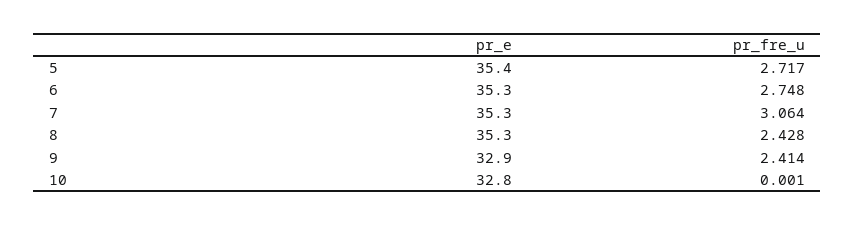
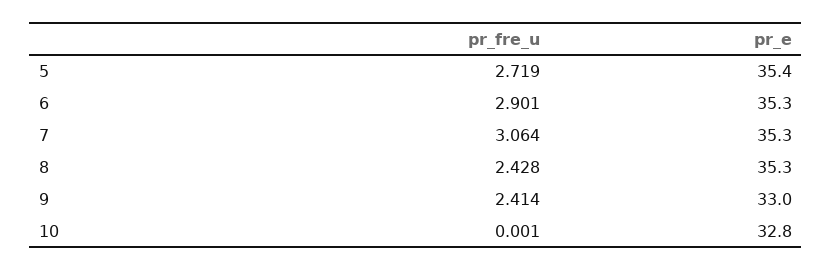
  {
    "pr_e": {
      "5": 35.4,
      "6": 35.3,
      "7": 35.3,
      "8": 35.3,
-     "9": 32.9,
+     "9": 33,
      "10": 32.8
    },
    "pr_fre_u": {
-     "5": 2.717,
+     "5": 2.719,
-     "6": 2.748,
+     "6": 2.901,
      "7": 3.064,
      "8": 2.428,
      "9": 2.414,
      "10": 0.001
    }
  }

